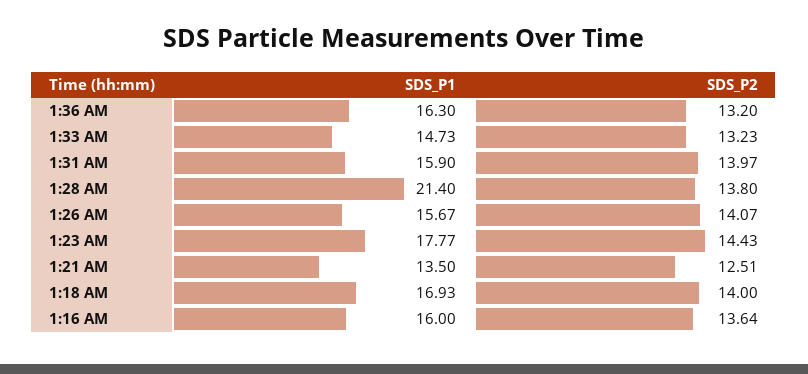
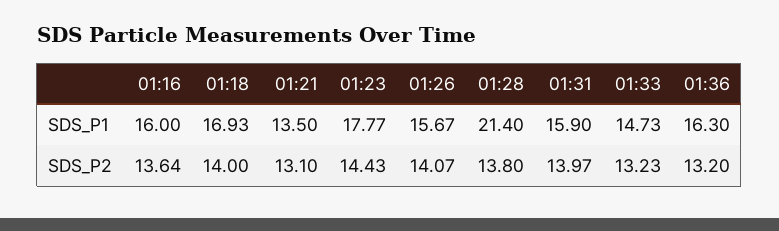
  {
    "SDS_P1": {
      "1:36 AM": 16.3,
      "1:33 AM": 14.73,
      "1:31 AM": 15.9,
      "1:28 AM": 21.4,
      "1:26 AM": 15.67,
      "1:23 AM": 17.77,
      "1:21 AM": 13.5,
      "1:18 AM": 16.93,
      "1:16 AM": 16
    },
    "SDS_P2": {
      "1:36 AM": 13.2,
      "1:33 AM": 13.23,
      "1:31 AM": 13.97,
      "1:28 AM": 13.8,
      "1:26 AM": 14.07,
      "1:23 AM": 14.43,
-     "1:21 AM": 12.51,
+     "1:21 AM": 13.1,
      "1:18 AM": 14,
      "1:16 AM": 13.64
    }
  }

